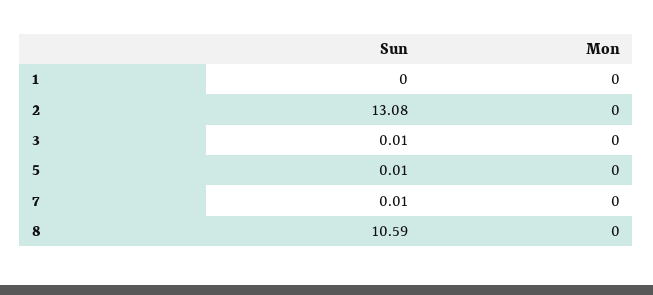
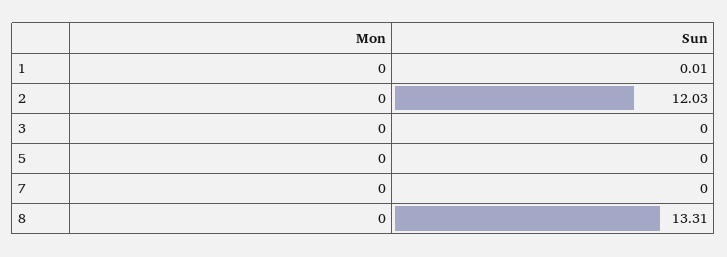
  {
    "Sun": {
-     "1": 0,
+     "1": 0.01,
-     "2": 13.08,
+     "2": 12.03,
-     "3": 0.01,
+     "3": 0,
-     "5": 0.01,
+     "5": 0,
-     "7": 0.01,
+     "7": 0,
-     "8": 10.59
+     "8": 13.31
    },
    "Mon": {
      "1": 0,
      "2": 0,
      "3": 0,
      "5": 0,
      "7": 0,
      "8": 0
    }
  }

